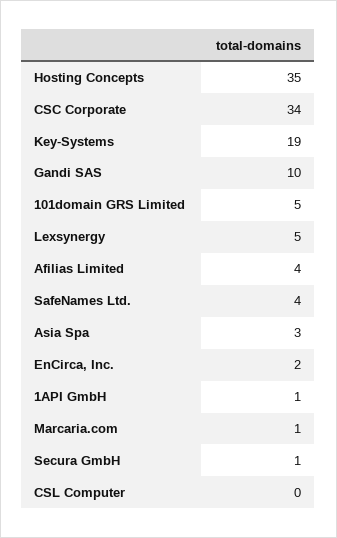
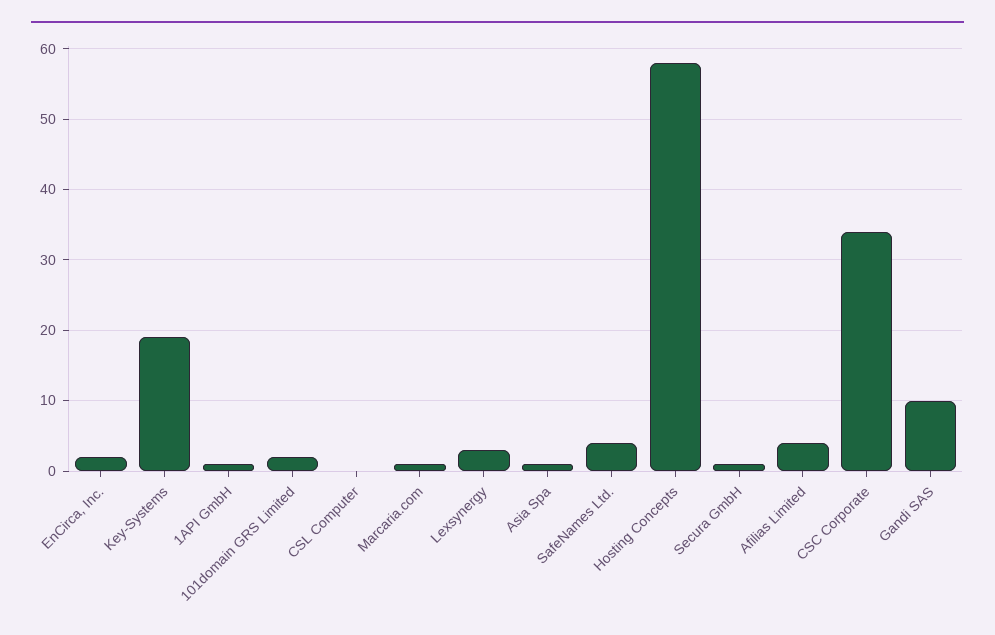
  {
-   "Hosting Concepts": 35,
+   "Hosting Concepts": 58,
    "CSC Corporate": 34,
    "Key-Systems": 19,
    "Gandi SAS": 10,
-   "101domain GRS Limited": 5,
+   "101domain GRS Limited": 2,
-   "Lexsynergy": 5,
+   "Lexsynergy": 3,
    "Afilias Limited": 4,
    "SafeNames Ltd.": 4,
-   "Asia Spa": 3,
+   "Asia Spa": 1,
    "EnCirca, Inc.": 2,
    "1API GmbH": 1,
    "Marcaria.com": 1,
    "Secura GmbH": 1,
    "CSL Computer": 0
  }

